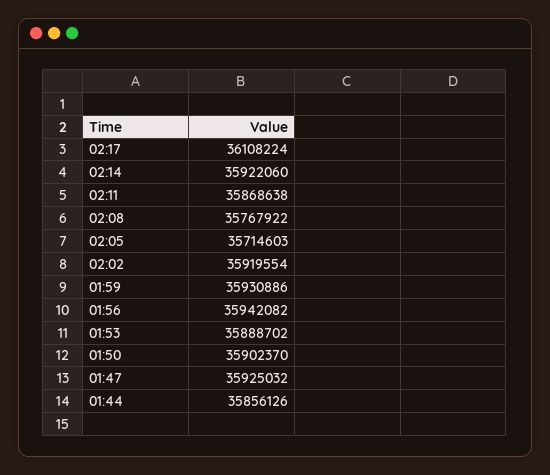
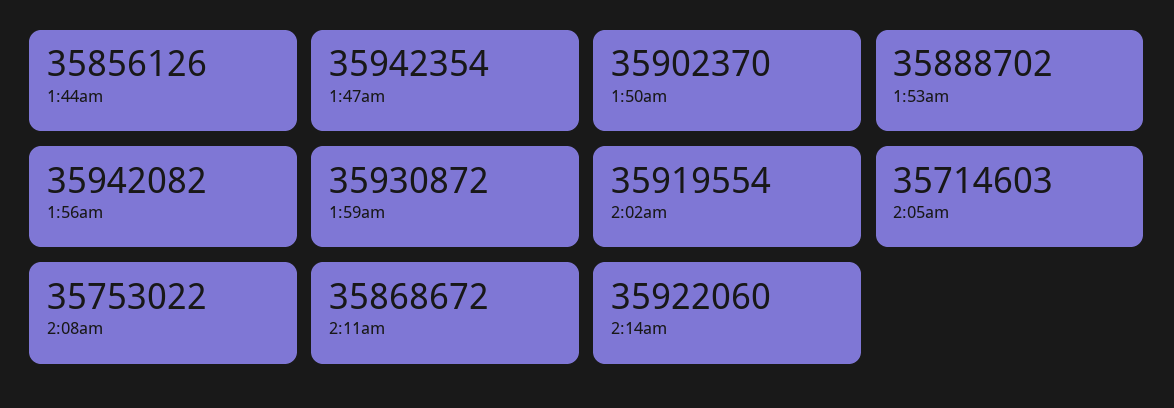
  {
-   "02:17": 36108224,
    "02:14": 35922060,
-   "02:11": 35868638,
+   "02:11": 35868672,
-   "02:08": 35767922,
+   "02:08": 35753022,
    "02:05": 35714603,
    "02:02": 35919554,
-   "01:59": 35930886,
+   "01:59": 35930872,
    "01:56": 35942082,
    "01:53": 35888702,
    "01:50": 35902370,
-   "01:47": 35925032,
+   "01:47": 35942354,
    "01:44": 35856126
  }

